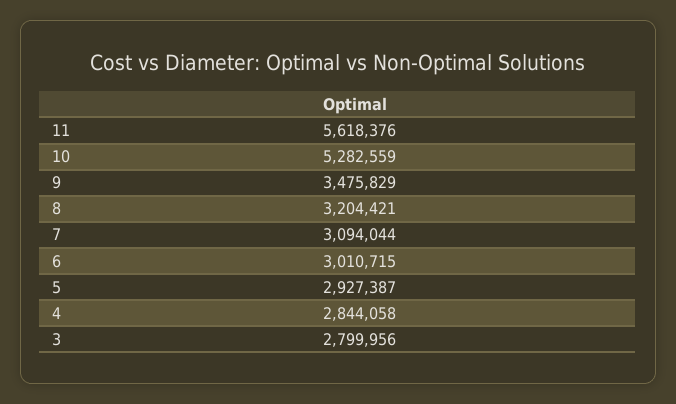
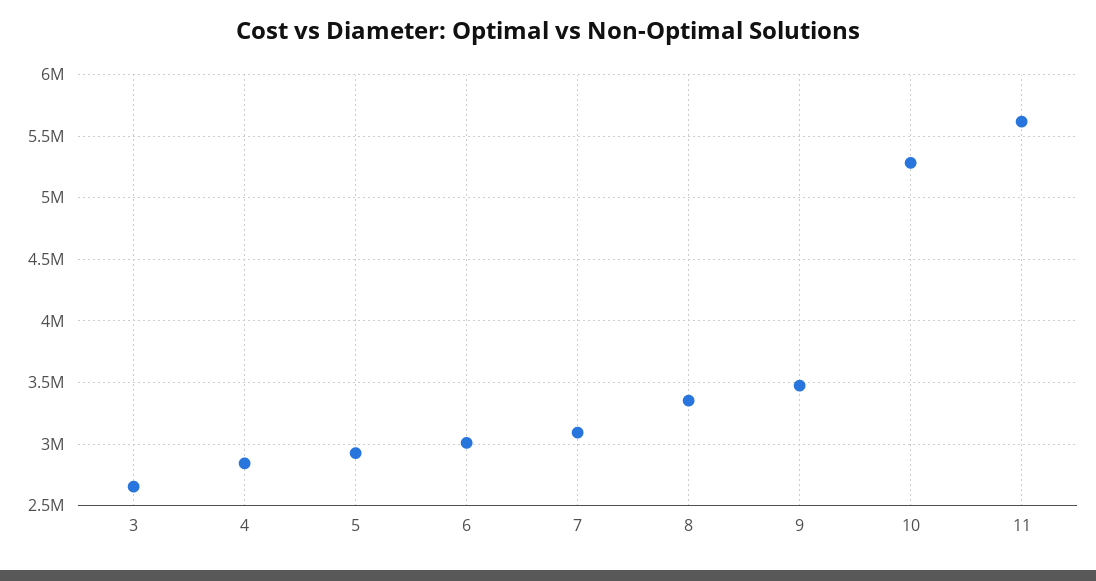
  {
    "11": 5618376,
    "10": 5282559,
    "9": 3475829,
-   "8": 3204421,
+   "8": 3350000,
    "7": 3094044,
    "6": 3010715,
    "5": 2927387,
    "4": 2844058,
-   "3": 2799956
+   "3": 2650000
  }

